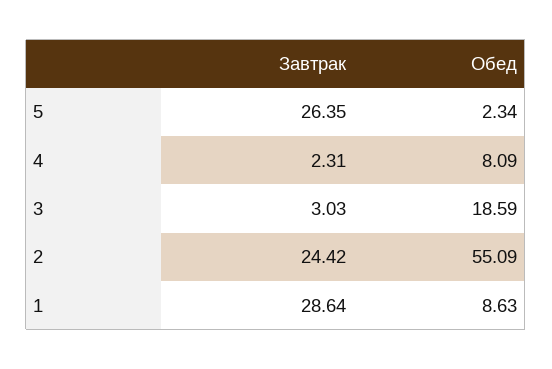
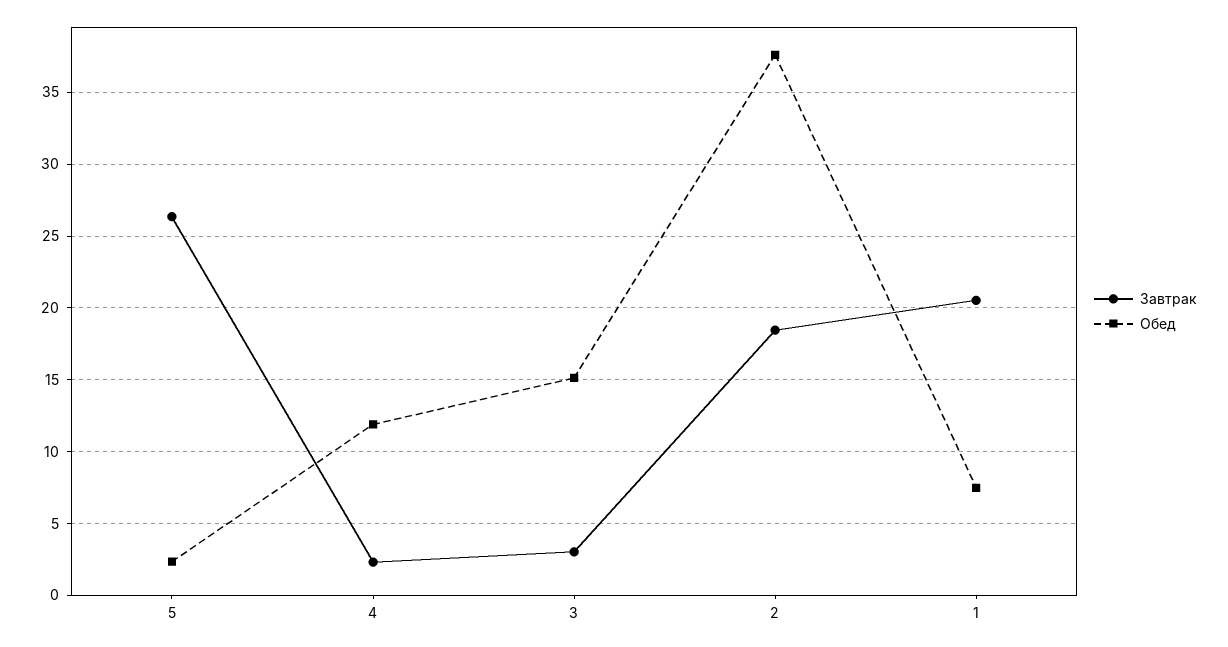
  {
    "Завтрак": {
      "5": 26.35,
      "4": 2.31,
      "3": 3.03,
-     "2": 24.42,
+     "2": 18.5,
-     "1": 28.64
+     "1": 20.5
    },
    "Обед": {
      "5": 2.34,
-     "4": 8.09,
+     "4": 12,
-     "3": 18.59,
+     "3": 15,
-     "2": 55.09,
+     "2": 37.5,
-     "1": 8.63
+     "1": 7.5
    }
  }

